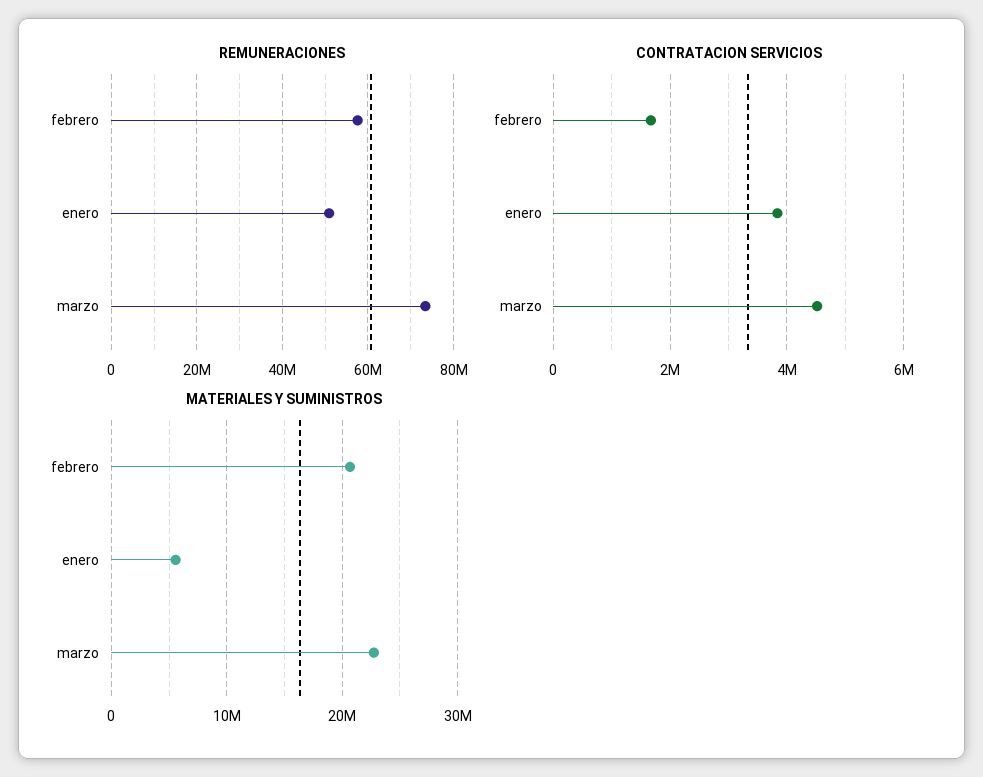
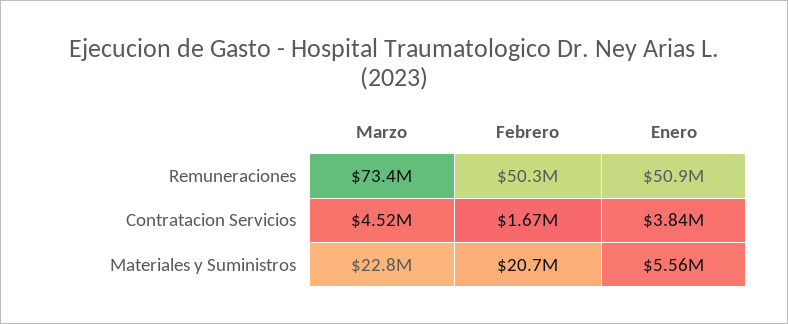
  {
    "REMUNERACIONES": {
-     "febrero": 58000000,
+     "febrero": 50300000,
      "enero": 50900000,
      "marzo": 73400000
    },
    "CONTRATACION SERVICIOS": {
      "febrero": 1670000,
      "enero": 3840000,
      "marzo": 4520000
    },
    "MATERIALES Y SUMINISTROS": {
      "febrero": 20700000,
      "enero": 5560000,
      "marzo": 22800000
    }
  }

